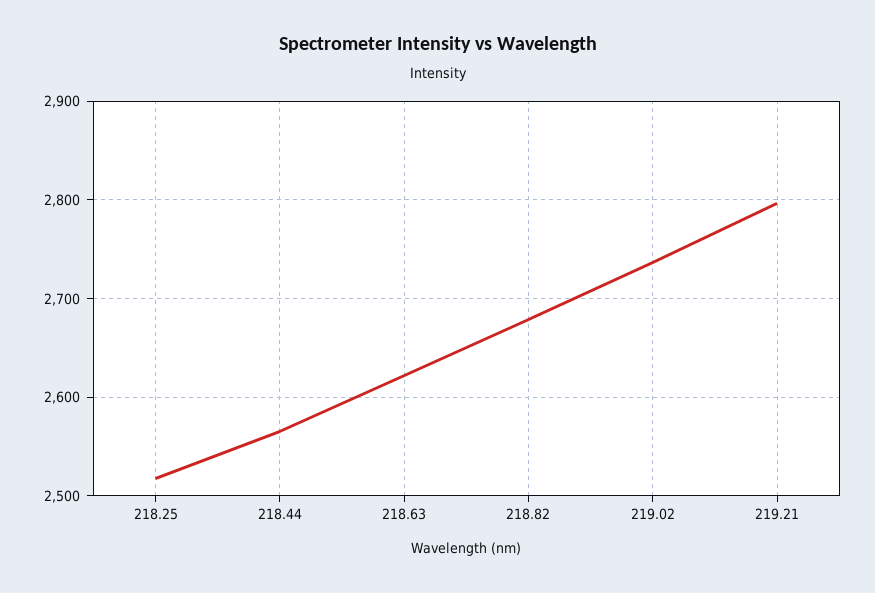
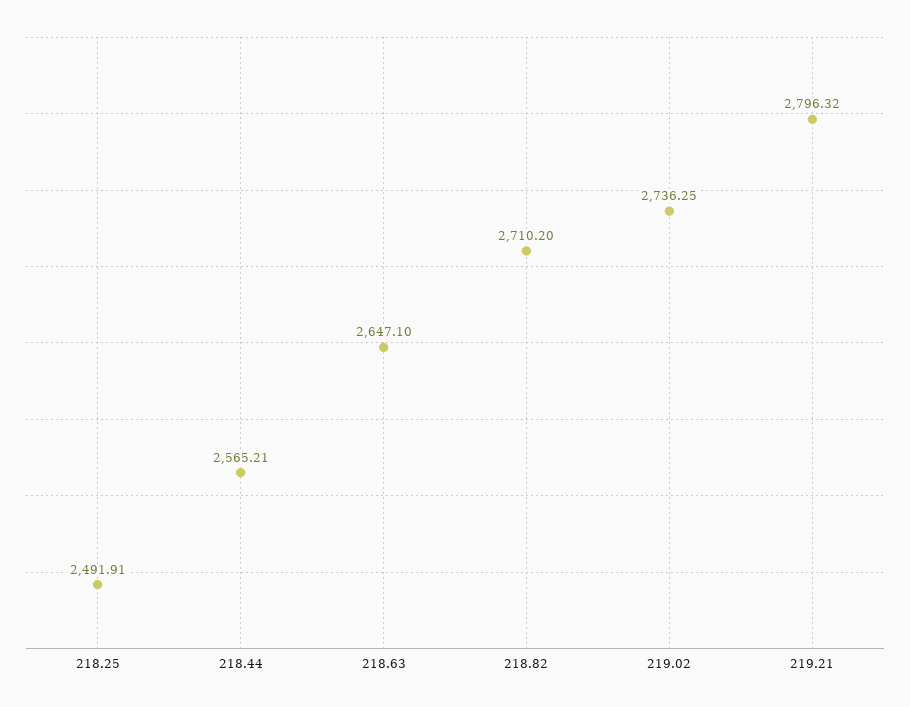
  {
-   "218.25": 2520,
+   "218.25": 2491.91,
    "218.44": 2565.21,
-   "218.63": 2620,
+   "218.63": 2647.1,
-   "218.82": 2680,
+   "218.82": 2710.2,
    "219.02": 2736.25,
    "219.21": 2796.32
  }

